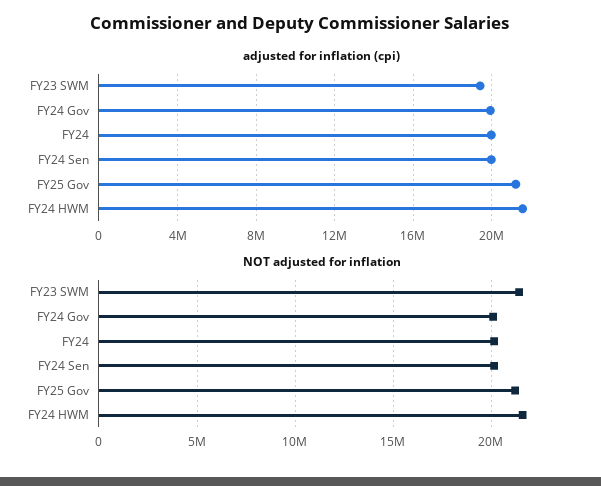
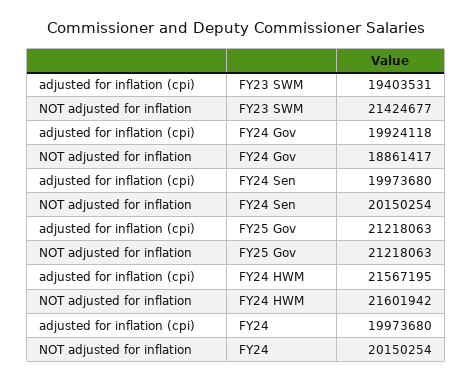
  {
    "adjusted for inflation (cpi)": {
      "FY23 SWM": 19403531,
      "FY24 Gov": 19924118,
      "FY24": 19973680,
      "FY24 Sen": 19973680,
      "FY25 Gov": 21218063,
      "FY24 HWM": 21567195
    },
    "NOT adjusted for inflation": {
      "FY23 SWM": 21424677,
-     "FY24 Gov": 20000000,
+     "FY24 Gov": 18861417,
      "FY24": 20150254,
      "FY24 Sen": 20150254,
      "FY25 Gov": 21218063,
      "FY24 HWM": 21601942
    }
  }

